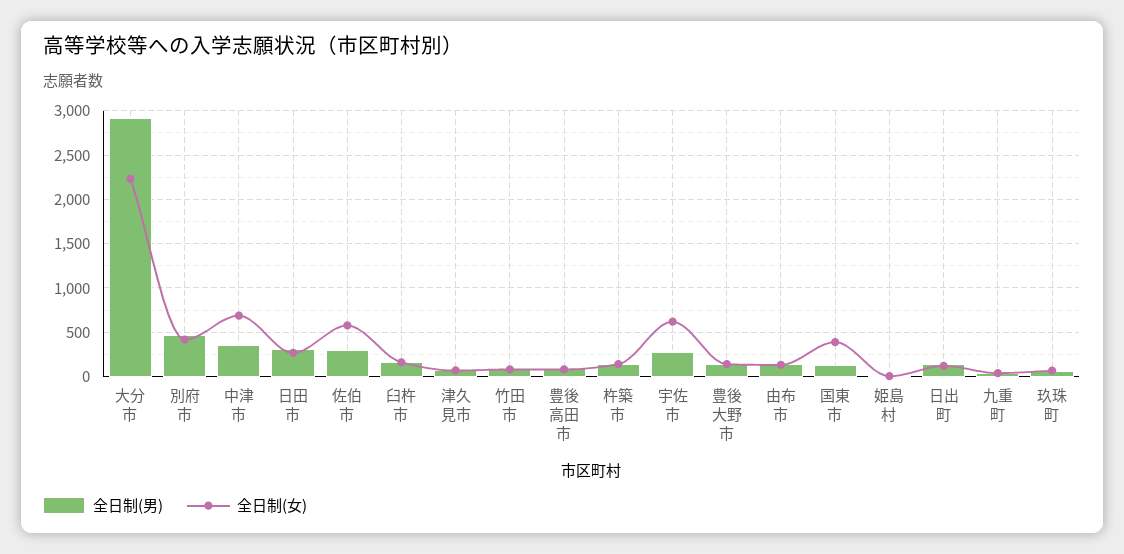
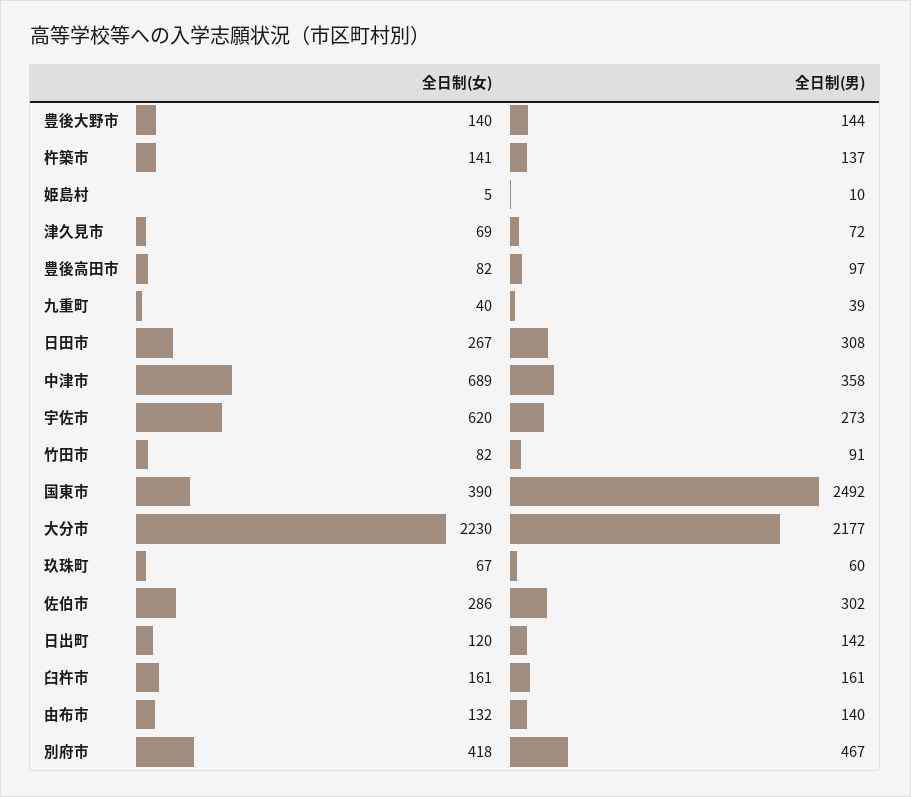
  {
    "全日制(男)": {
-     "大分市": 2900,
+     "大分市": 2177,
      "別府市": 467,
      "中津市": 358,
      "日田市": 308,
      "佐伯市": 302,
      "臼杵市": 161,
      "津久見市": 72,
      "竹田市": 91,
      "豊後高田市": 97,
      "杵築市": 137,
      "宇佐市": 273,
      "豊後大野市": 144,
      "由布市": 140,
-     "国東市": 100,
+     "国東市": 2492,
      "姫島村": 10,
      "日出町": 142,
      "九重町": 39,
      "玖珠町": 60
    },
    "全日制(女)": {
      "大分市": 2230,
      "別府市": 418,
      "中津市": 689,
      "日田市": 267,
-     "佐伯市": 600,
+     "佐伯市": 286,
      "臼杵市": 161,
      "津久見市": 69,
      "竹田市": 82,
      "豊後高田市": 82,
      "杵築市": 141,
      "宇佐市": 620,
      "豊後大野市": 140,
      "由布市": 132,
      "国東市": 390,
      "姫島村": 5,
      "日出町": 120,
      "九重町": 40,
      "玖珠町": 67
    }
  }

